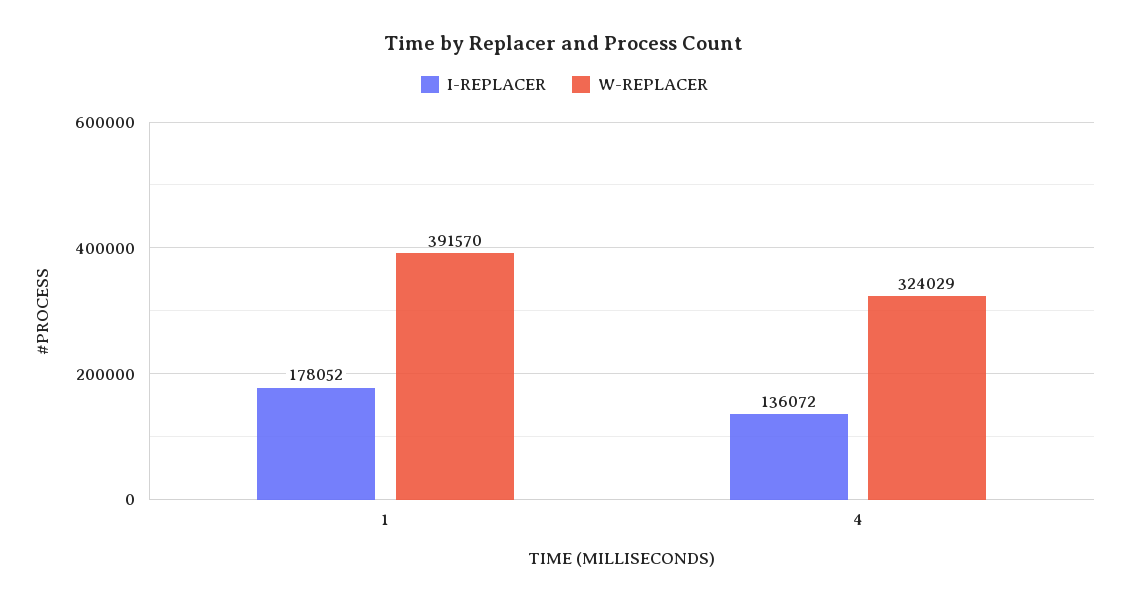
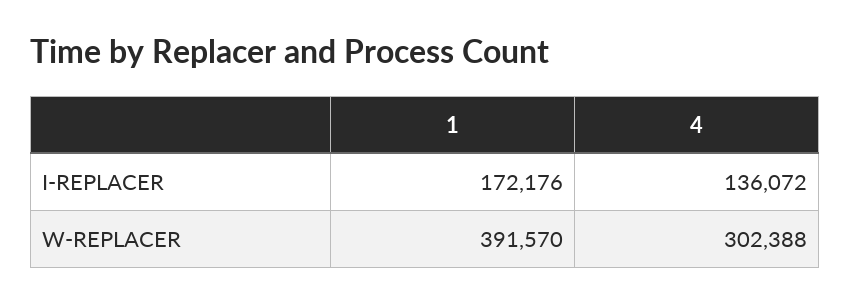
  {
    "I-REPLACER": {
-     "1": 178052,
+     "1": 172176,
      "4": 136072
    },
    "W-REPLACER": {
      "1": 391570,
-     "4": 324029
+     "4": 302388
    }
  }

